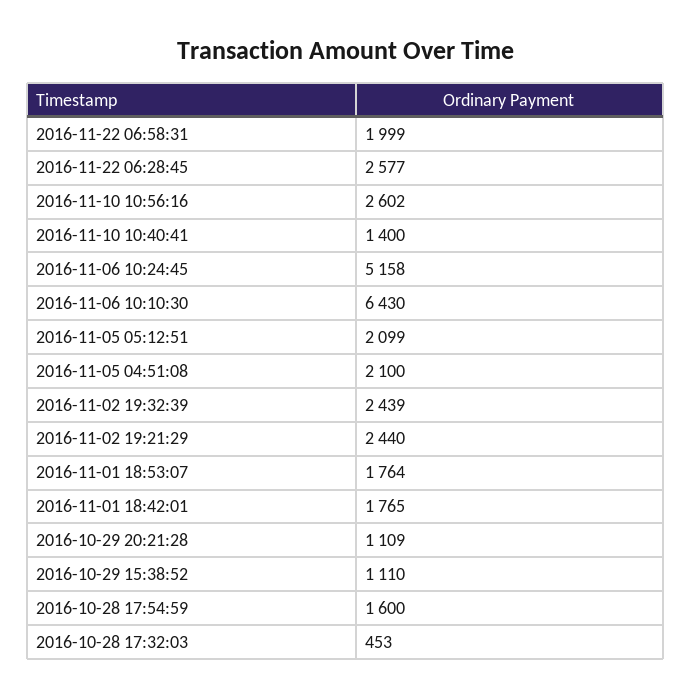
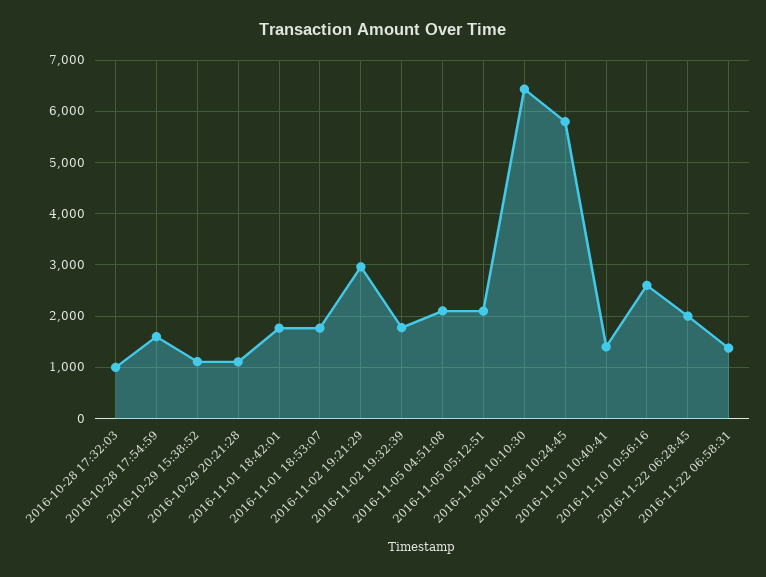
  {
-   "2016-11-22 06:58:31": 1999,
+   "2016-11-22 06:58:31": 1400,
-   "2016-11-22 06:28:45": 2577,
+   "2016-11-22 06:28:45": 2000,
    "2016-11-10 10:56:16": 2602,
    "2016-11-10 10:40:41": 1400,
-   "2016-11-06 10:24:45": 5158,
+   "2016-11-06 10:24:45": 5800,
    "2016-11-06 10:10:30": 6430,
    "2016-11-05 05:12:51": 2099,
    "2016-11-05 04:51:08": 2100,
-   "2016-11-02 19:32:39": 2439,
+   "2016-11-02 19:32:39": 1800,
-   "2016-11-02 19:21:29": 2440,
+   "2016-11-02 19:21:29": 3000,
    "2016-11-01 18:53:07": 1764,
    "2016-11-01 18:42:01": 1765,
    "2016-10-29 20:21:28": 1109,
    "2016-10-29 15:38:52": 1110,
    "2016-10-28 17:54:59": 1600,
-   "2016-10-28 17:32:03": 453
+   "2016-10-28 17:32:03": 1000
  }

